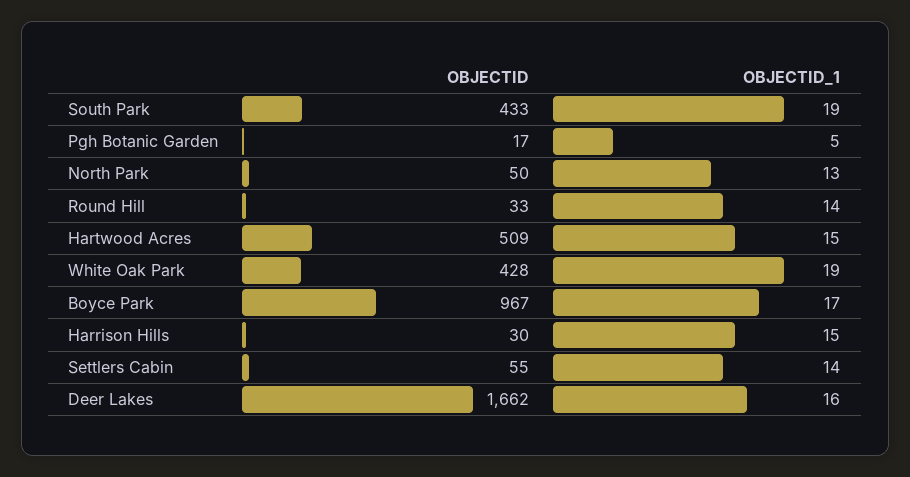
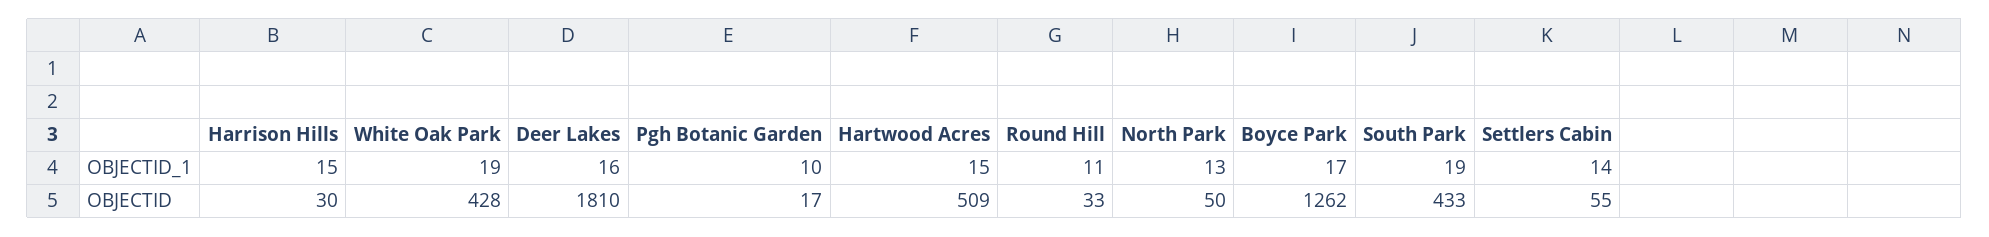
  {
    "OBJECTID": {
      "South Park": 433,
      "Pgh Botanic Garden": 17,
      "North Park": 50,
      "Round Hill": 33,
      "Hartwood Acres": 509,
      "White Oak Park": 428,
-     "Boyce Park": 967,
+     "Boyce Park": 1262,
      "Harrison Hills": 30,
      "Settlers Cabin": 55,
-     "Deer Lakes": 1662
+     "Deer Lakes": 1810
    },
    "OBJECTID_1": {
      "South Park": 19,
-     "Pgh Botanic Garden": 5,
+     "Pgh Botanic Garden": 10,
      "North Park": 13,
-     "Round Hill": 14,
+     "Round Hill": 11,
      "Hartwood Acres": 15,
      "White Oak Park": 19,
      "Boyce Park": 17,
      "Harrison Hills": 15,
      "Settlers Cabin": 14,
      "Deer Lakes": 16
    }
  }

